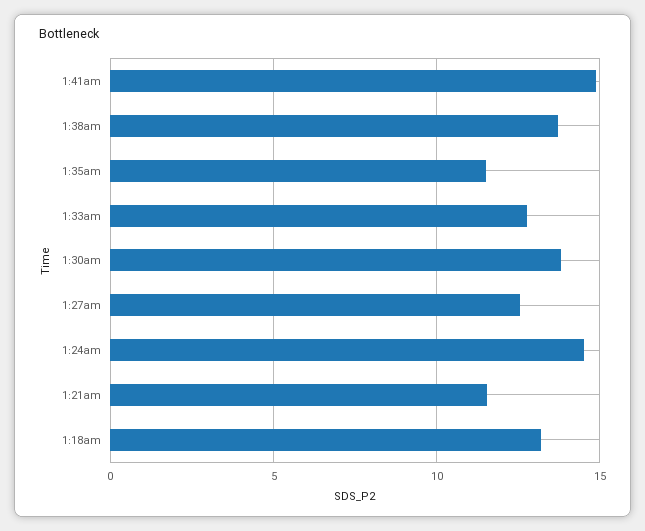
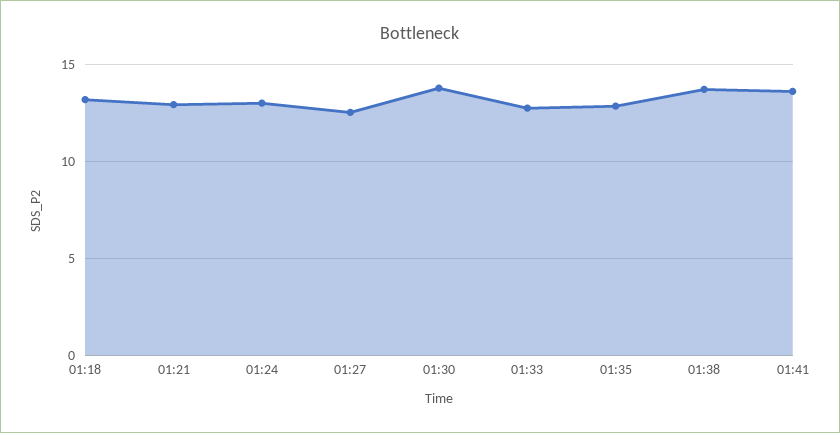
  {
-   "1:41am": 15,
+   "1:41am": 13.5,
    "1:38am": 13.5,
-   "1:35am": 11.5,
+   "1:35am": 13,
    "1:33am": 13,
    "1:30am": 14,
    "1:27am": 12.5,
-   "1:24am": 14.5,
+   "1:24am": 13,
-   "1:21am": 11.5,
+   "1:21am": 13,
    "1:18am": 13
  }

